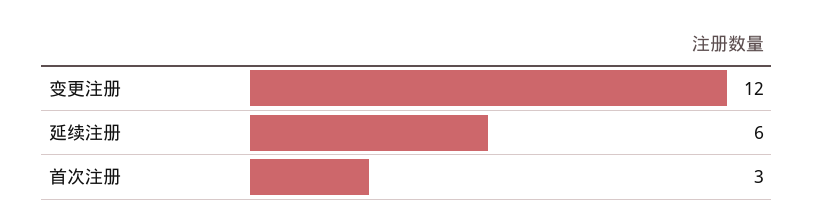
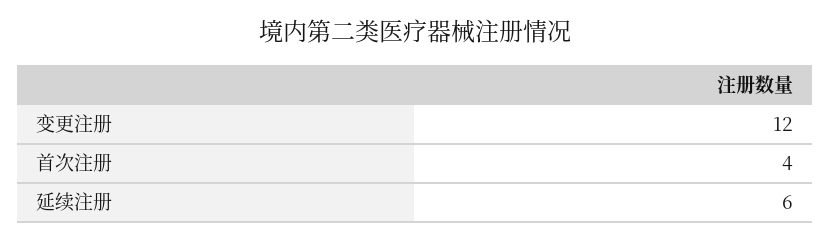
  {
    "变更注册": 12,
    "延续注册": 6,
-   "首次注册": 3
+   "首次注册": 4
  }

